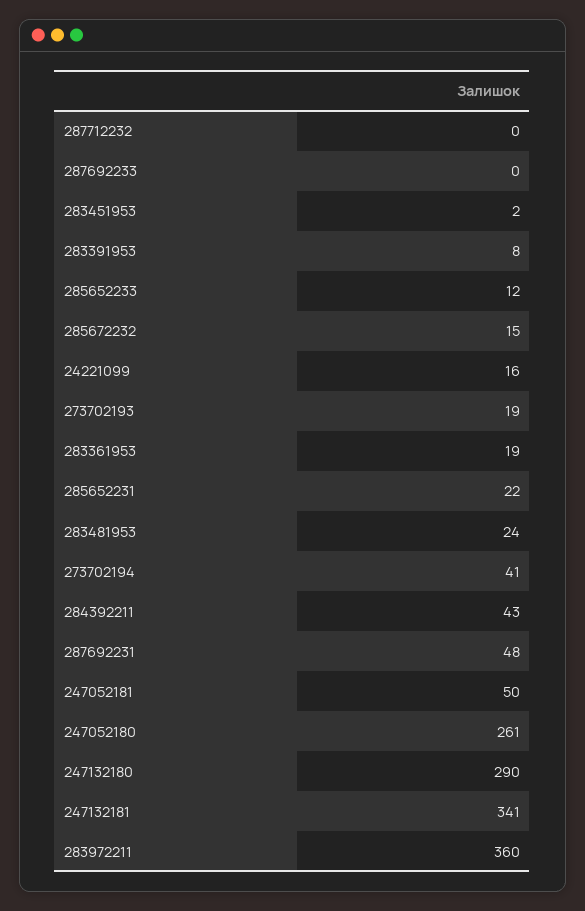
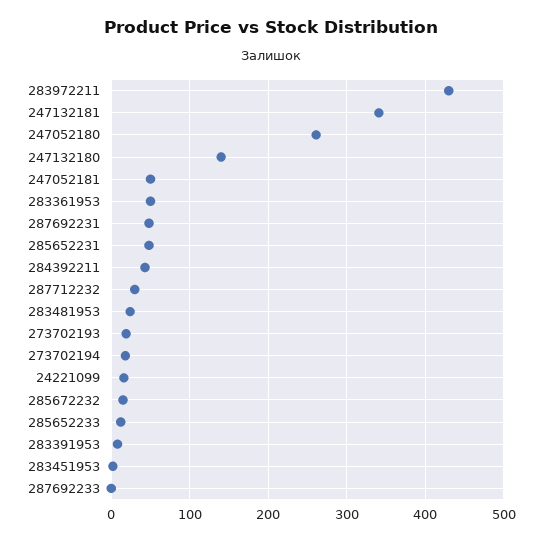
  {
-   "287712232": 0,
+   "287712232": 30,
    "287692233": 0,
    "283451953": 2,
    "283391953": 8,
    "285652233": 12,
    "285672232": 15,
    "24221099": 16,
    "273702193": 19,
-   "283361953": 19,
+   "283361953": 50,
-   "285652231": 22,
+   "285652231": 50,
    "283481953": 24,
-   "273702194": 41,
+   "273702194": 20,
    "284392211": 43,
    "287692231": 48,
    "247052181": 50,
    "247052180": 261,
-   "247132180": 290,
+   "247132180": 140,
    "247132181": 341,
-   "283972211": 360
+   "283972211": 430
  }

